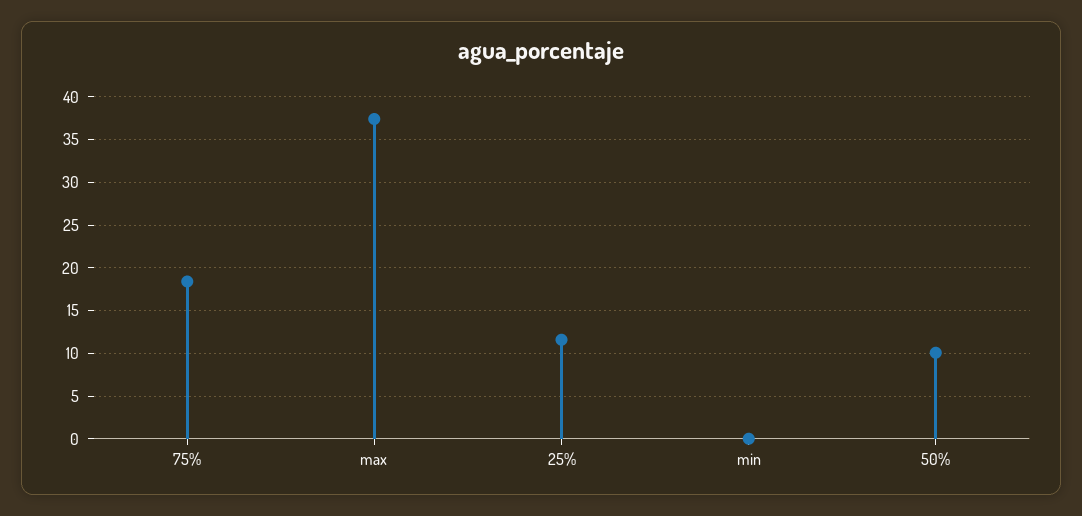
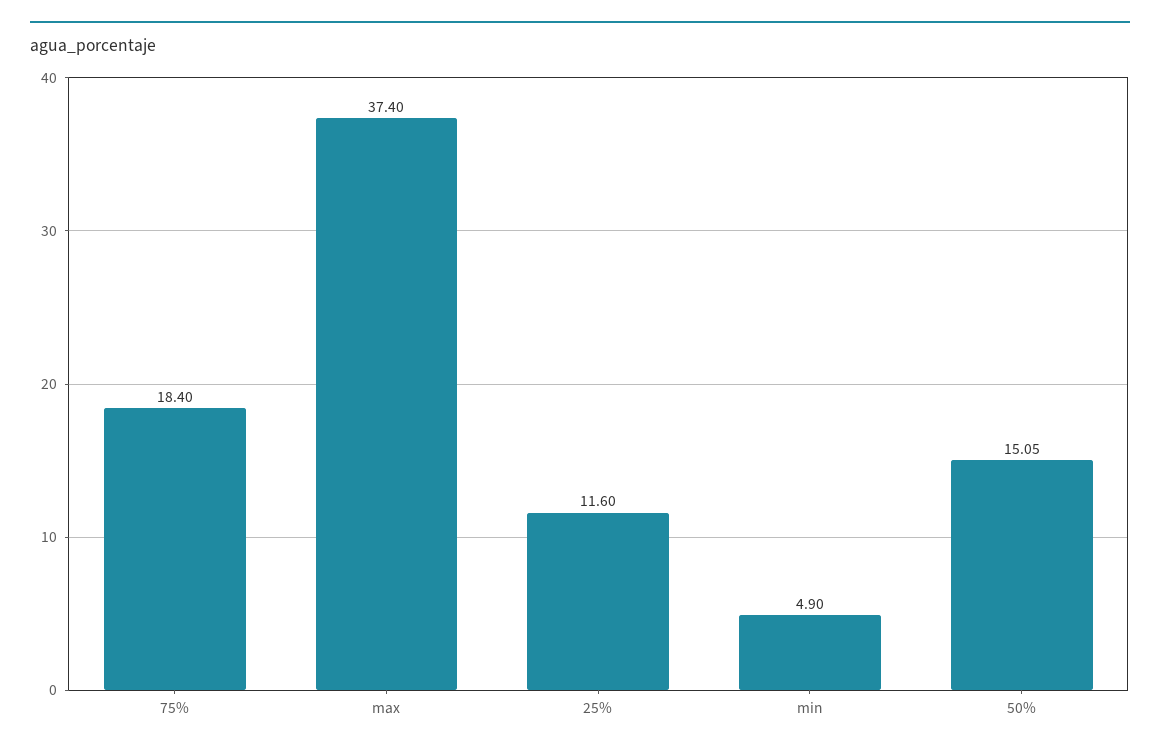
  {
    "75%": 18.4,
    "max": 37.4,
    "25%": 11.6,
-   "min": 0,
+   "min": 4.9,
-   "50%": 10
+   "50%": 15.05
  }

